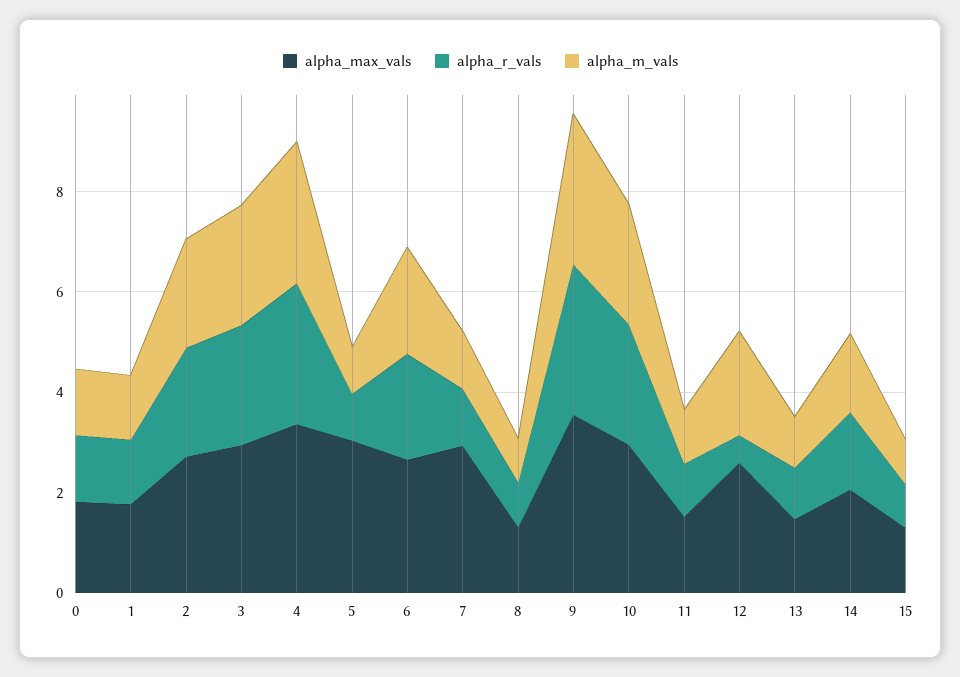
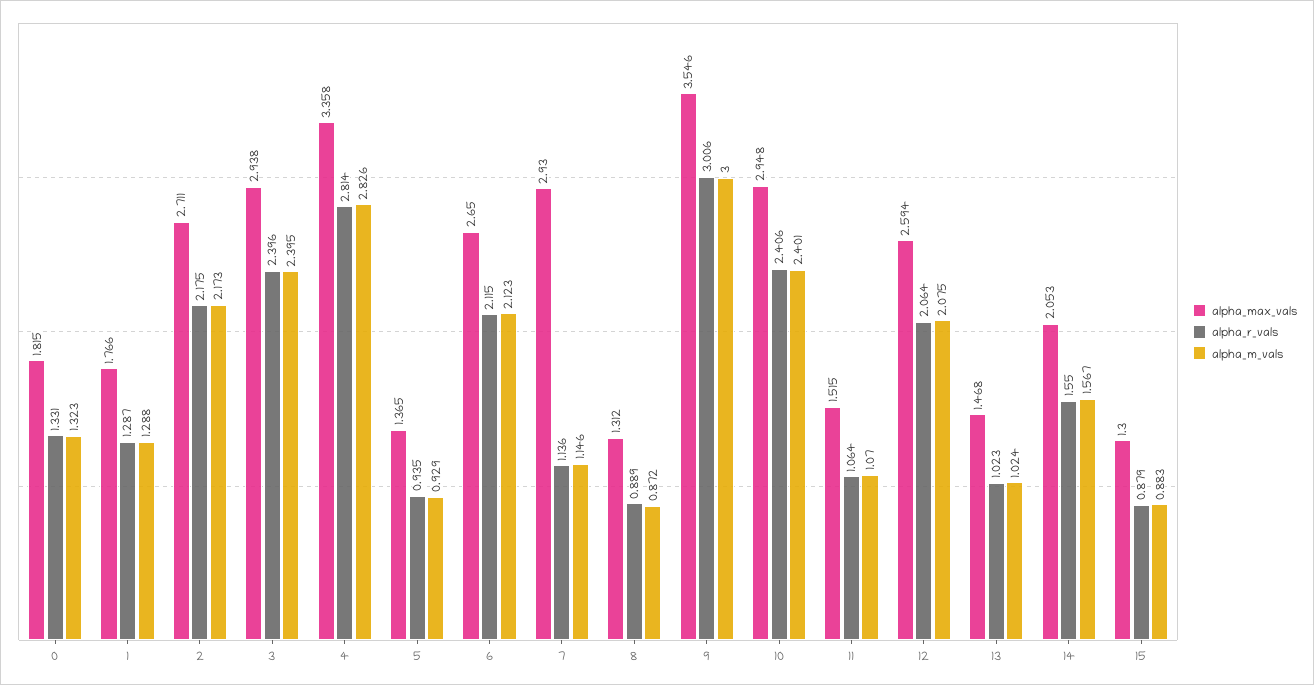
  {
    "alpha_max_vals": {
      "0": 1.815,
      "1": 1.766,
      "2": 2.711,
      "3": 2.938,
      "4": 3.358,
-     "5": 3,
+     "5": 1.365,
      "6": 2.65,
      "7": 2.93,
      "8": 1.312,
      "9": 3.546,
      "10": 2.948,
      "11": 1.515,
      "12": 2.594,
      "13": 1.468,
      "14": 2.053,
      "15": 1.3
    },
    "alpha_r_vals": {
      "0": 1.331,
      "1": 1.287,
      "2": 2.175,
      "3": 2.396,
      "4": 2.814,
      "5": 0.935,
      "6": 2.115,
      "7": 1.136,
      "8": 0.889,
      "9": 3.006,
      "10": 2.406,
      "11": 1.064,
-     "12": 0.5,
+     "12": 2.064,
      "13": 1.023,
      "14": 1.55,
      "15": 0.879
    },
    "alpha_m_vals": {
      "0": 1.323,
      "1": 1.288,
      "2": 2.173,
      "3": 2.395,
      "4": 2.826,
      "5": 0.929,
      "6": 2.123,
      "7": 1.146,
      "8": 0.872,
      "9": 3,
      "10": 2.401,
      "11": 1.07,
      "12": 2.075,
      "13": 1.024,
      "14": 1.567,
      "15": 0.883
    }
  }

